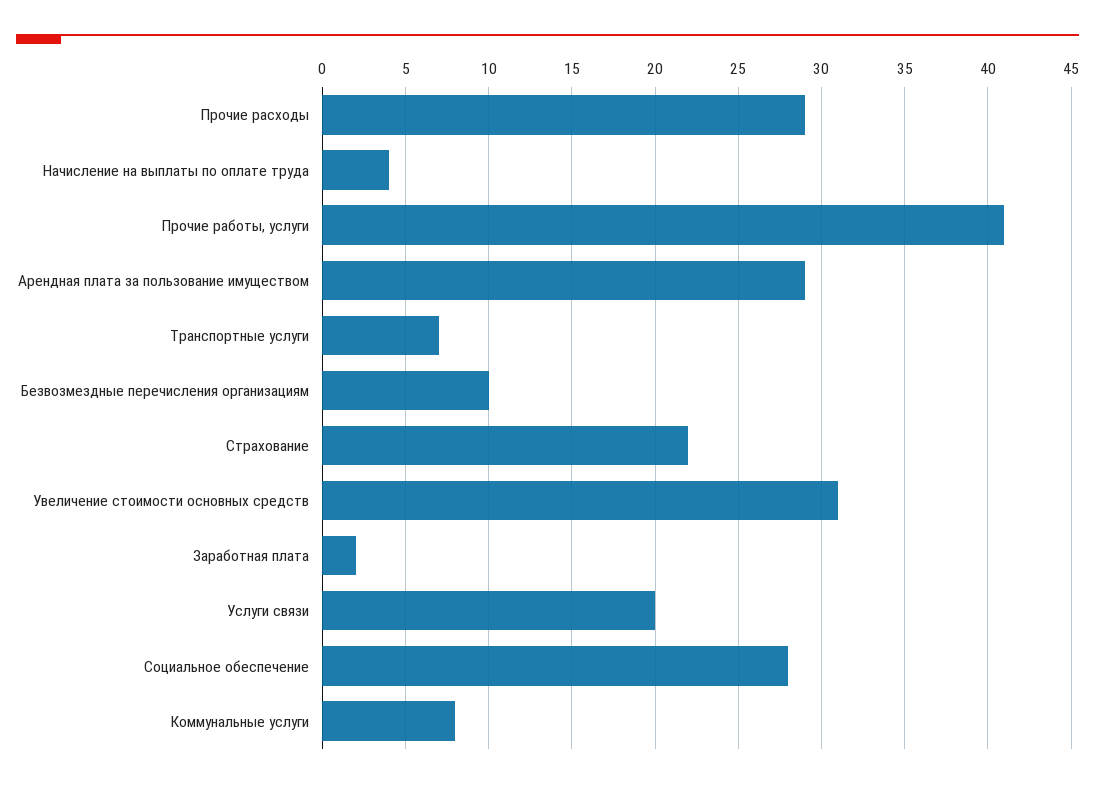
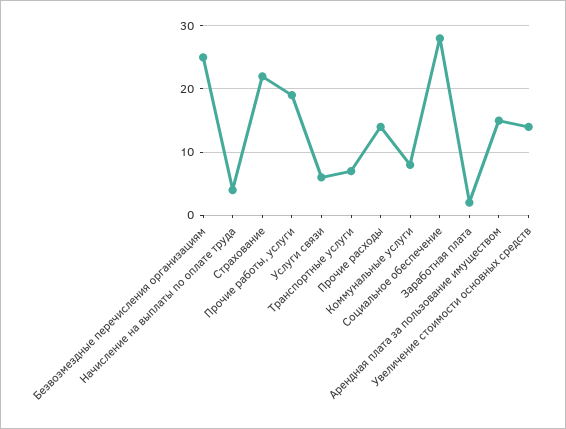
  {
-   "Прочие расходы": 29,
+   "Прочие расходы": 14,
    "Начисление на выплаты по оплате труда": 4,
-   "Прочие работы, услуги": 41,
+   "Прочие работы, услуги": 19,
-   "Арендная плата за пользование имуществом": 29,
+   "Арендная плата за пользование имуществом": 15,
    "Транспортные услуги": 7,
-   "Безвозмездные перечисления организациям": 10,
+   "Безвозмездные перечисления организациям": 25,
    "Страхование": 22,
-   "Увеличение стоимости основных средств": 31,
+   "Увеличение стоимости основных средств": 14,
    "Заработная плата": 2,
-   "Услуги связи": 20,
+   "Услуги связи": 6,
    "Социальное обеспечение": 28,
    "Коммунальные услуги": 8
  }

